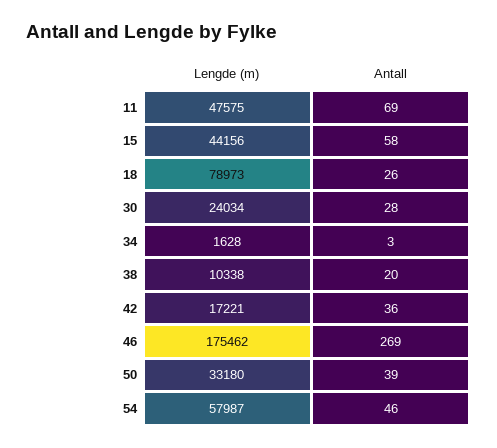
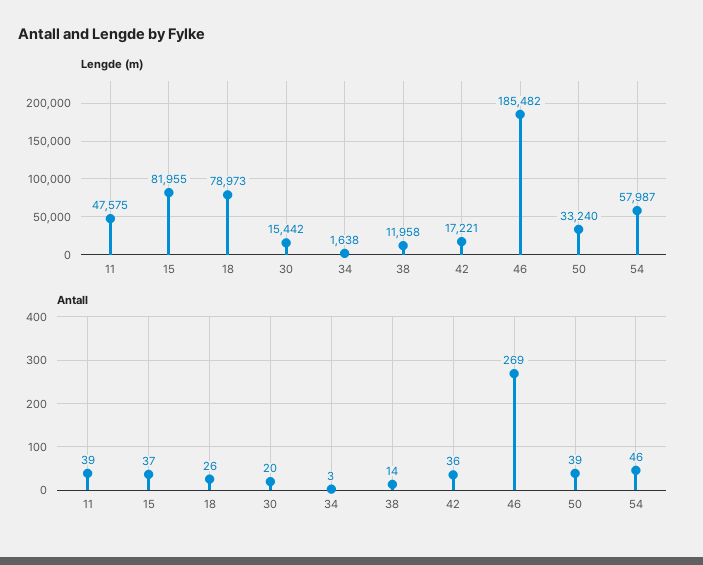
  {
    "Lengde (m)": {
      "11": 47575,
-     "15": 44156,
+     "15": 81955,
      "18": 78973,
-     "30": 24034,
+     "30": 15442,
-     "34": 1628,
+     "34": 1638,
-     "38": 10338,
+     "38": 11958,
      "42": 17221,
-     "46": 175462,
+     "46": 185482,
-     "50": 33180,
+     "50": 33240,
      "54": 57987
    },
    "Antall": {
-     "11": 69,
+     "11": 39,
-     "15": 58,
+     "15": 37,
      "18": 26,
-     "30": 28,
+     "30": 20,
      "34": 3,
-     "38": 20,
+     "38": 14,
      "42": 36,
      "46": 269,
      "50": 39,
      "54": 46
    }
  }

